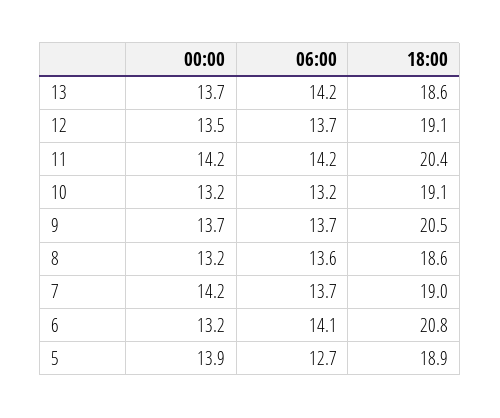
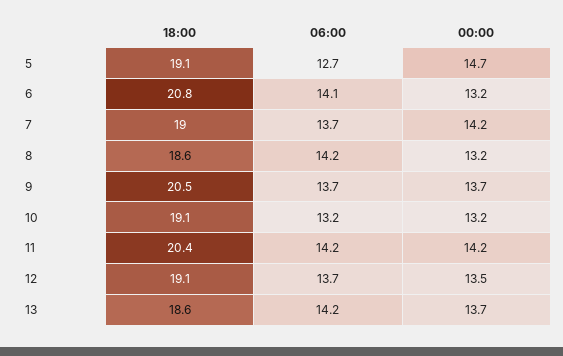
  {
    "00:00": {
      "13": 13.7,
      "12": 13.5,
      "11": 14.2,
      "10": 13.2,
      "9": 13.7,
      "8": 13.2,
      "7": 14.2,
      "6": 13.2,
-     "5": 13.9
+     "5": 14.7
    },
    "06:00": {
      "13": 14.2,
      "12": 13.7,
      "11": 14.2,
      "10": 13.2,
      "9": 13.7,
-     "8": 13.6,
+     "8": 14.2,
      "7": 13.7,
      "6": 14.1,
      "5": 12.7
    },
    "18:00": {
      "13": 18.6,
      "12": 19.1,
      "11": 20.4,
      "10": 19.1,
      "9": 20.5,
      "8": 18.6,
      "7": 19,
      "6": 20.8,
-     "5": 18.9
+     "5": 19.1
    }
  }

